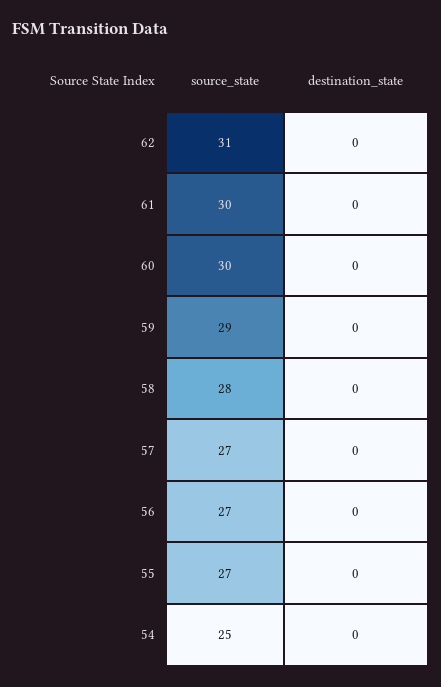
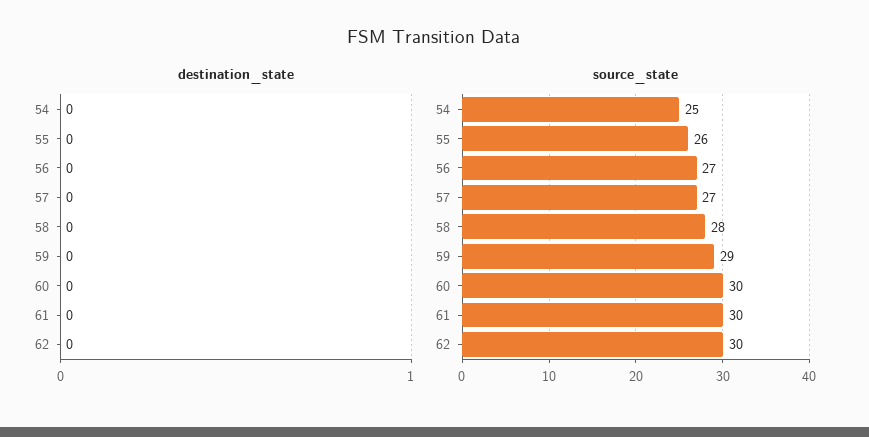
  {
    "source_state": {
-     "62": 31,
+     "62": 30,
      "61": 30,
      "60": 30,
      "59": 29,
      "58": 28,
      "57": 27,
      "56": 27,
-     "55": 27,
+     "55": 26,
      "54": 25
    },
    "destination_state": {
      "62": 0,
      "61": 0,
      "60": 0,
      "59": 0,
      "58": 0,
      "57": 0,
      "56": 0,
      "55": 0,
      "54": 0
    }
  }

